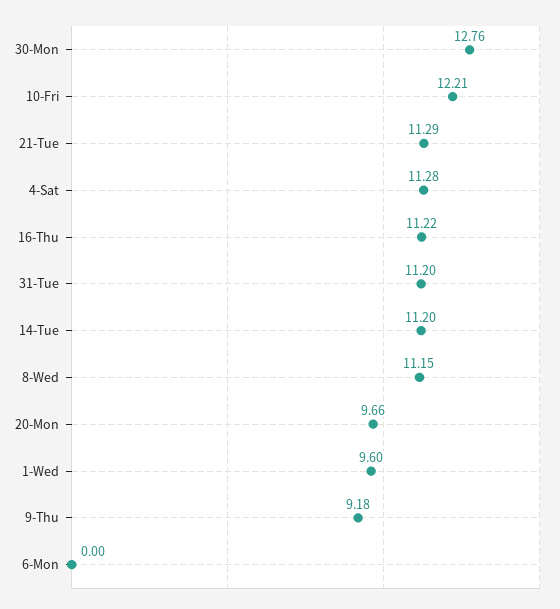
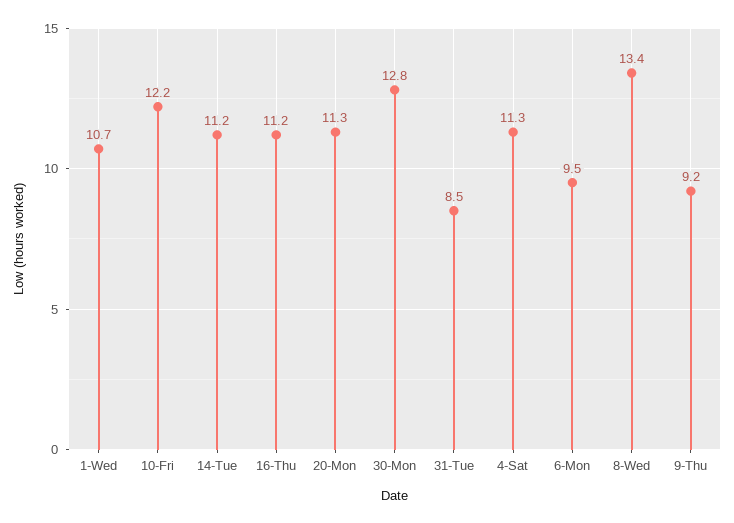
  {
    "30-Mon": 12.76,
    "10-Fri": 12.21,
-   "21-Tue": 11.29,
    "4-Sat": 11.28,
    "16-Thu": 11.22,
-   "31-Tue": 11.2,
+   "31-Tue": 8.5,
    "14-Tue": 11.2,
-   "8-Wed": 11.15,
+   "8-Wed": 13.4,
-   "20-Mon": 9.66,
+   "20-Mon": 11.3,
-   "1-Wed": 9.6,
+   "1-Wed": 10.7,
    "9-Thu": 9.18,
-   "6-Mon": 0
+   "6-Mon": 9.5
  }

